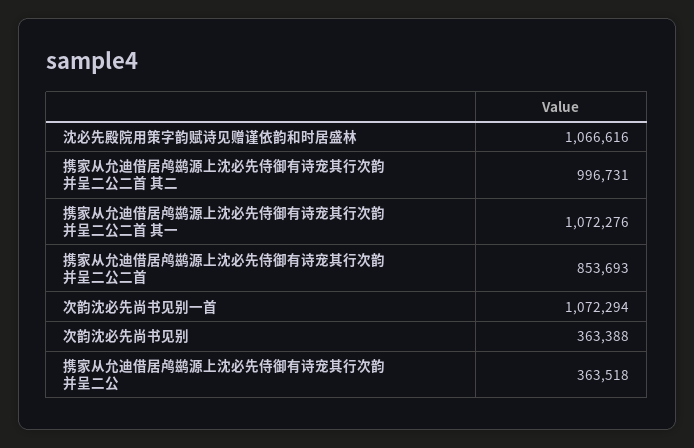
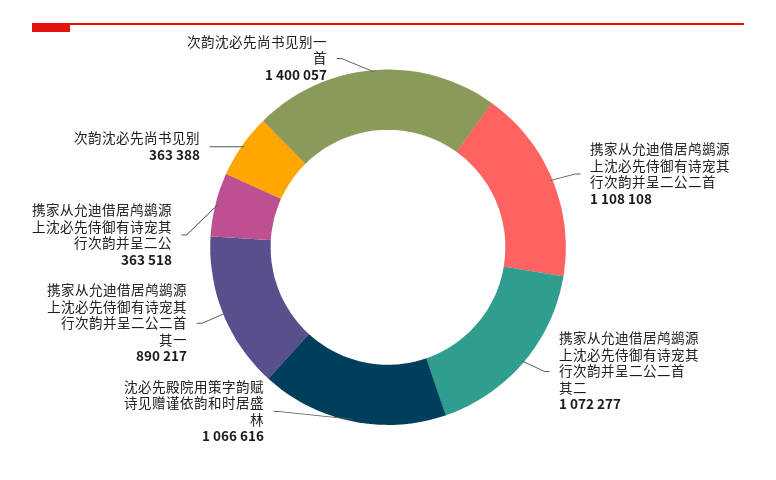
  {
    "沈必先殿院用策字韵赋诗见赠谨依韵和时居盛林": 1066616,
-   "携家从允迪借居鸬鹚源上沈必先侍御有诗宠其行次韵并呈二公二首 其二": 996731,
+   "携家从允迪借居鸬鹚源上沈必先侍御有诗宠其行次韵并呈二公二首 其二": 1072277,
-   "携家从允迪借居鸬鹚源上沈必先侍御有诗宠其行次韵并呈二公二首 其一": 1072276,
+   "携家从允迪借居鸬鹚源上沈必先侍御有诗宠其行次韵并呈二公二首 其一": 890217,
-   "携家从允迪借居鸬鹚源上沈必先侍御有诗宠其行次韵并呈二公二首": 853693,
+   "携家从允迪借居鸬鹚源上沈必先侍御有诗宠其行次韵并呈二公二首": 1108108,
-   "次韵沈必先尚书见别一首": 1072294,
+   "次韵沈必先尚书见别一首": 1400057,
    "次韵沈必先尚书见别": 363388,
    "携家从允迪借居鸬鹚源上沈必先侍御有诗宠其行次韵并呈二公": 363518
  }

